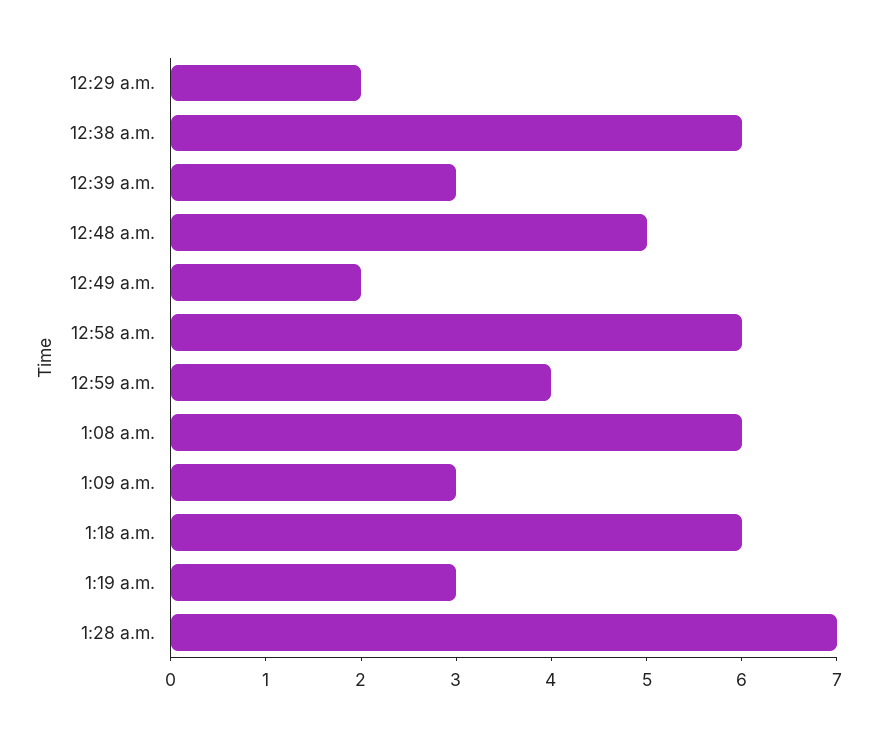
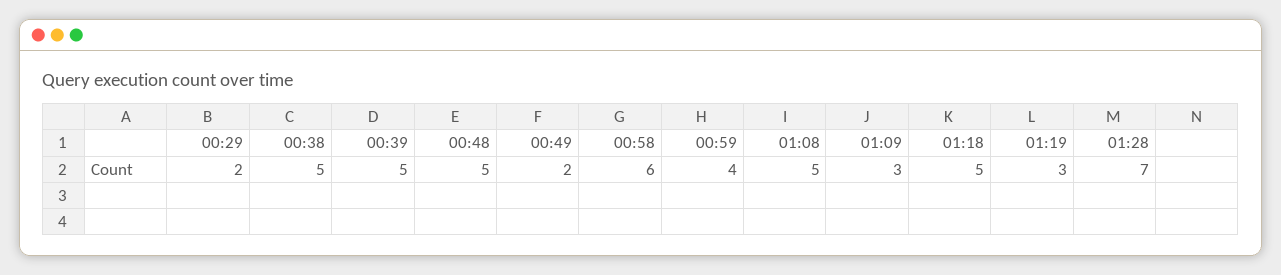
  {
    "12:29 a.m.": 2,
-   "12:38 a.m.": 6,
+   "12:38 a.m.": 5,
-   "12:39 a.m.": 3,
+   "12:39 a.m.": 5,
    "12:48 a.m.": 5,
    "12:49 a.m.": 2,
    "12:58 a.m.": 6,
    "12:59 a.m.": 4,
-   "1:08 a.m.": 6,
+   "1:08 a.m.": 5,
    "1:09 a.m.": 3,
-   "1:18 a.m.": 6,
+   "1:18 a.m.": 5,
    "1:19 a.m.": 3,
    "1:28 a.m.": 7
  }

